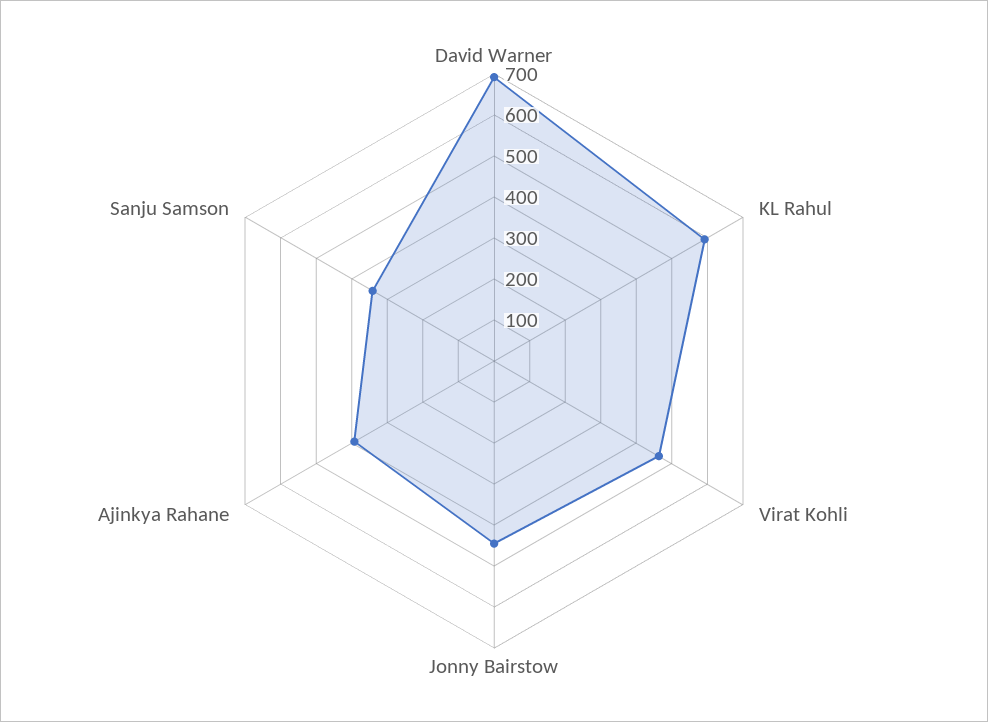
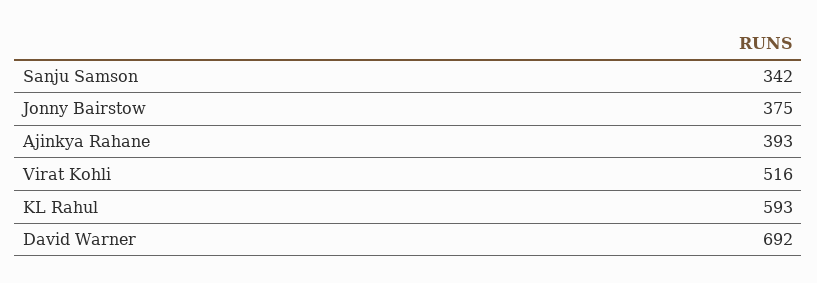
  {
    "David Warner": 692,
    "KL Rahul": 593,
-   "Virat Kohli": 460,
+   "Virat Kohli": 516,
-   "Jonny Bairstow": 440,
+   "Jonny Bairstow": 375,
    "Ajinkya Rahane": 393,
    "Sanju Samson": 342
  }

